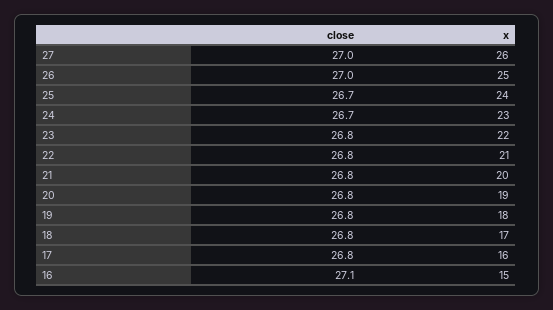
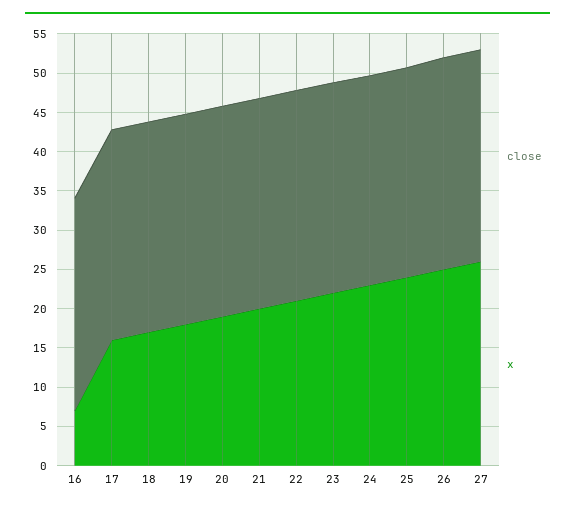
  {
    "close": {
      "27": 27,
      "26": 27,
      "25": 26.7,
      "24": 26.7,
      "23": 26.8,
      "22": 26.8,
      "21": 26.8,
      "20": 26.8,
      "19": 26.8,
      "18": 26.8,
      "17": 26.8,
      "16": 27.1
    },
    "x": {
      "27": 26,
      "26": 25,
      "25": 24,
      "24": 23,
      "23": 22,
      "22": 21,
      "21": 20,
      "20": 19,
      "19": 18,
      "18": 17,
      "17": 16,
-     "16": 15
+     "16": 7.5
    }
  }

